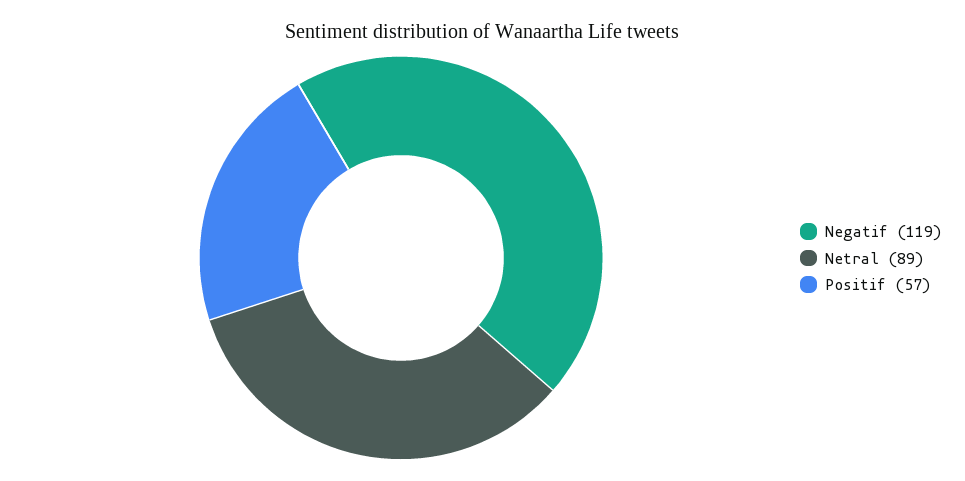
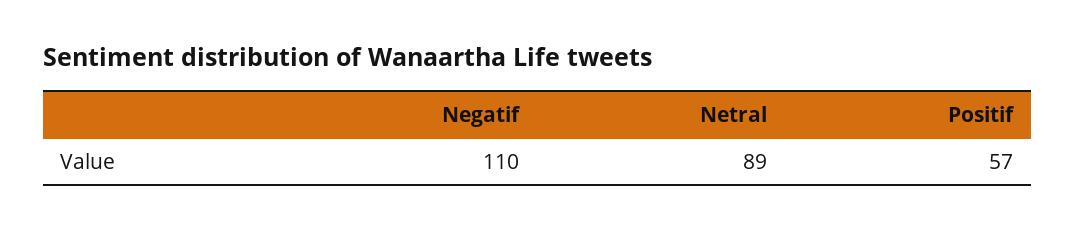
  {
-   "Negatif": 119,
+   "Negatif": 110,
    "Netral": 89,
    "Positif": 57
  }

